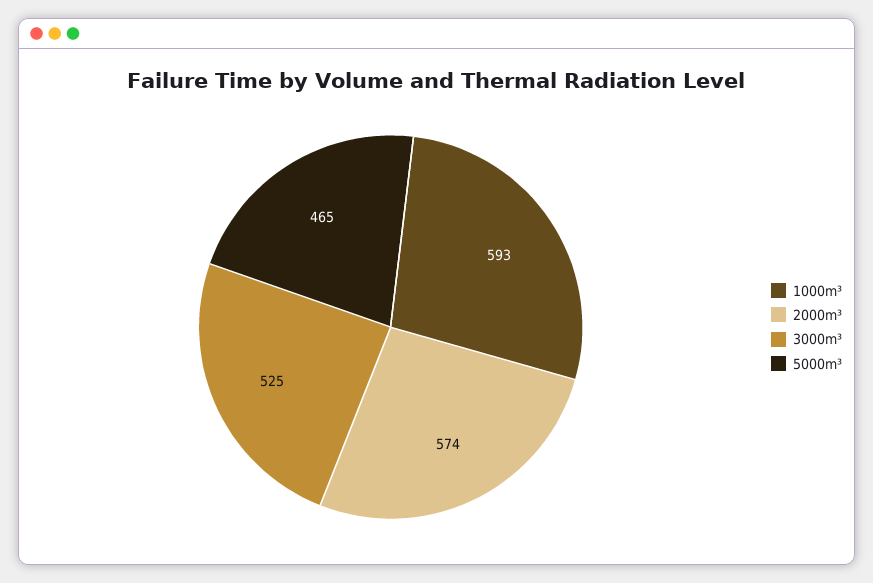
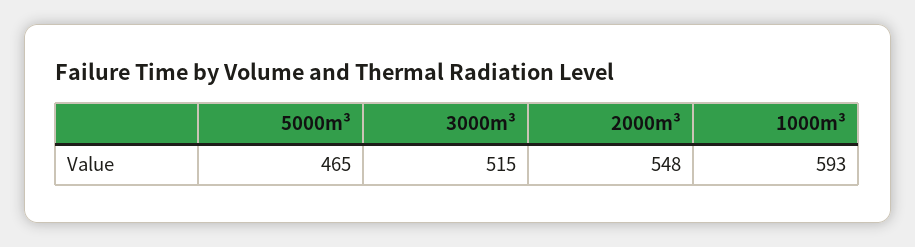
  {
    "1000m³": 593,
-   "2000m³": 574,
+   "2000m³": 548,
-   "3000m³": 525,
+   "3000m³": 515,
    "5000m³": 465
  }

